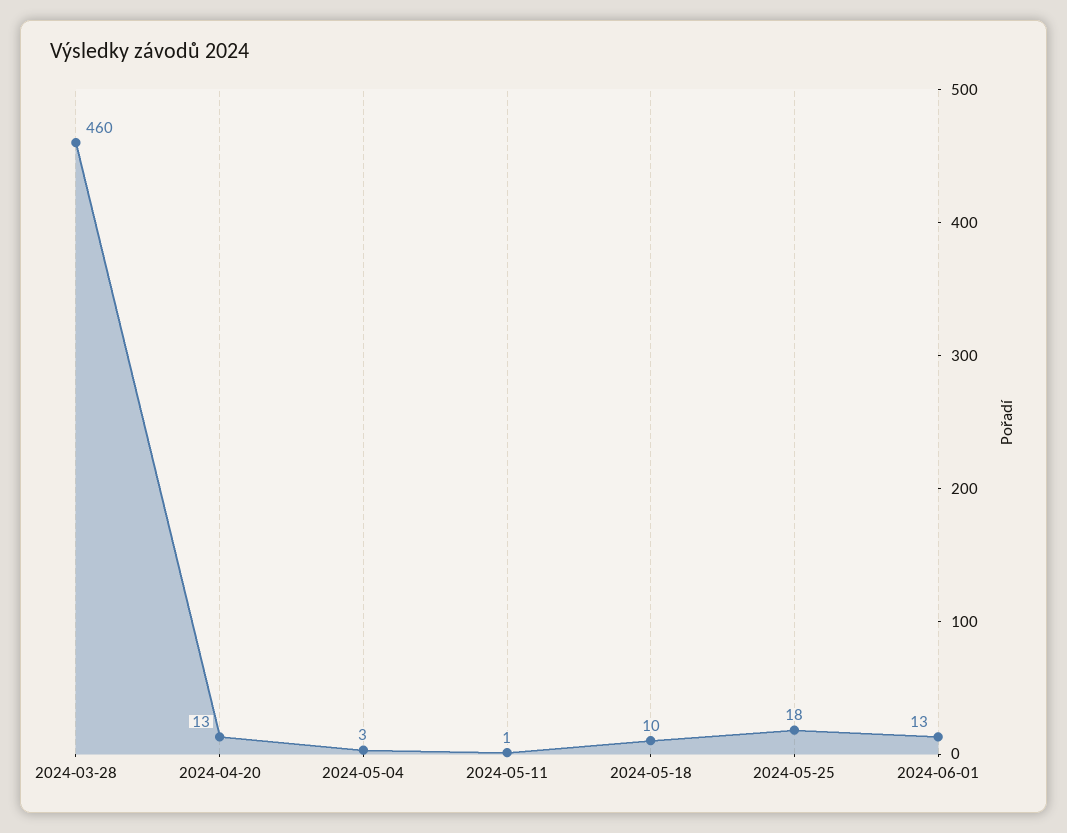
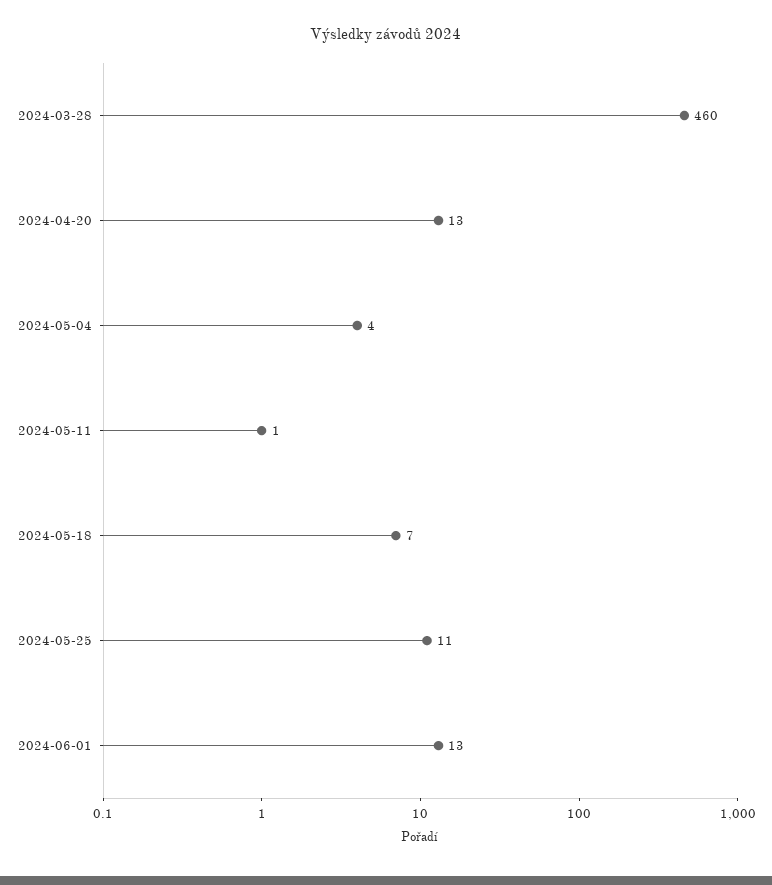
  {
    "2024-03-28": 460,
    "2024-04-20": 13,
-   "2024-05-04": 3,
+   "2024-05-04": 4,
    "2024-05-11": 1,
-   "2024-05-18": 10,
+   "2024-05-18": 7,
-   "2024-05-25": 18,
+   "2024-05-25": 11,
    "2024-06-01": 13
  }

